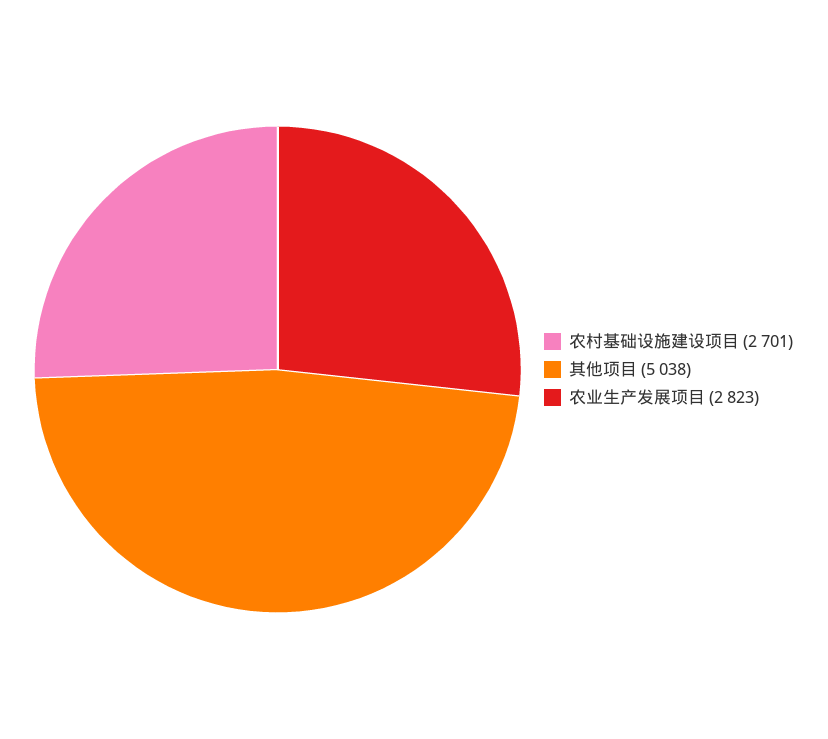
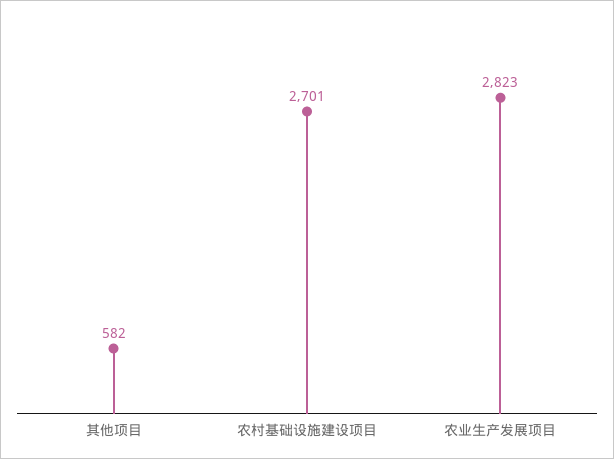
  {
    "农村基础设施建设项目": 2701,
-   "其他项目": 5038,
+   "其他项目": 582,
    "农业生产发展项目": 2823
  }

